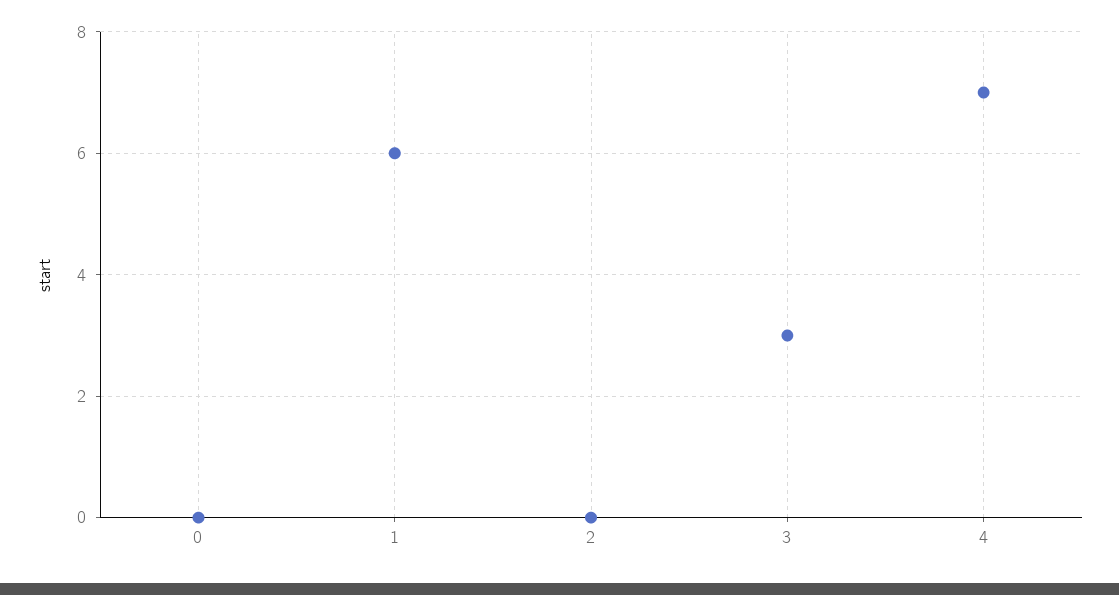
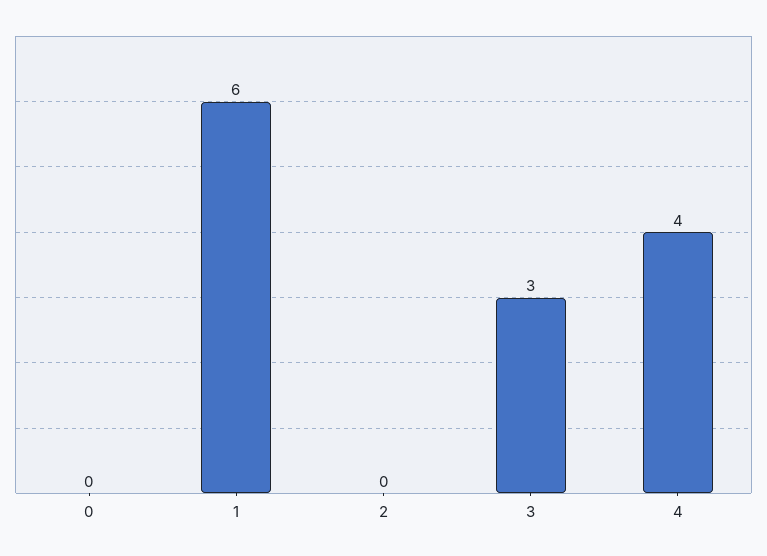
  {
    "0": 0,
    "1": 6,
    "2": 0,
    "3": 3,
-   "4": 7
+   "4": 4
  }

